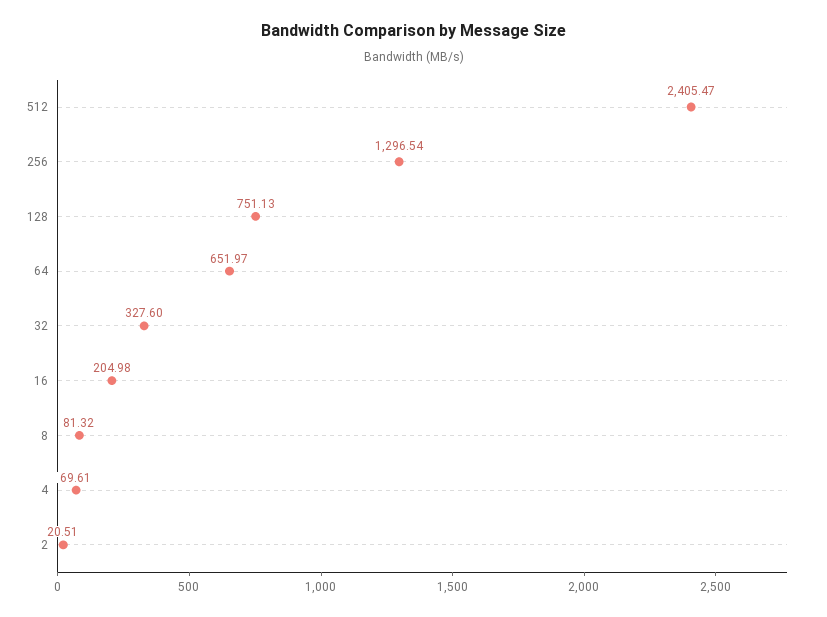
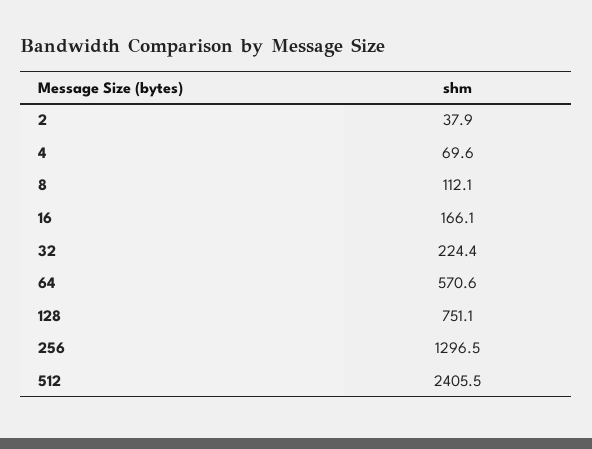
  {
    "512": 2405.47,
    "256": 1296.54,
    "128": 751.13,
-   "64": 651.97,
+   "64": 570.6,
-   "32": 327.6,
+   "32": 224.4,
-   "16": 204.98,
+   "16": 166.1,
-   "8": 81.32,
+   "8": 112.1,
    "4": 69.61,
-   "2": 20.51
+   "2": 37.9
  }

